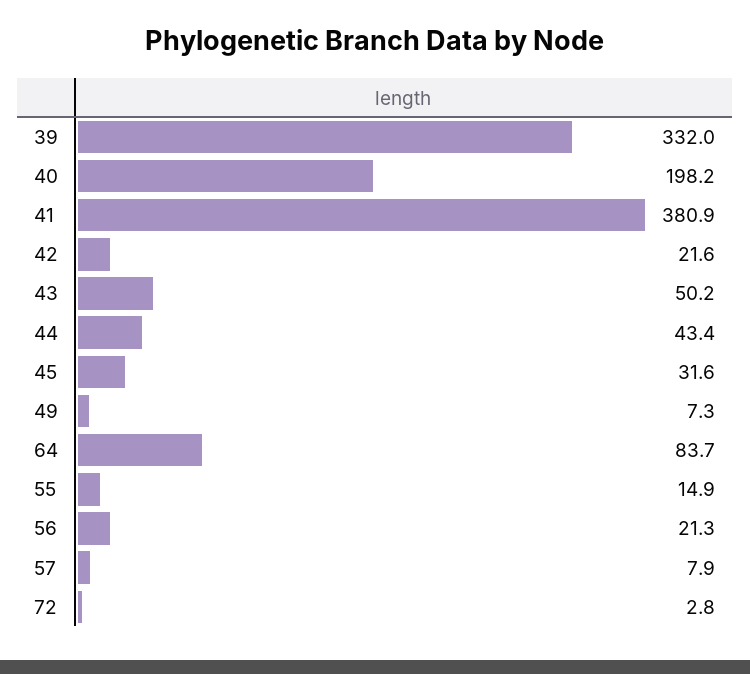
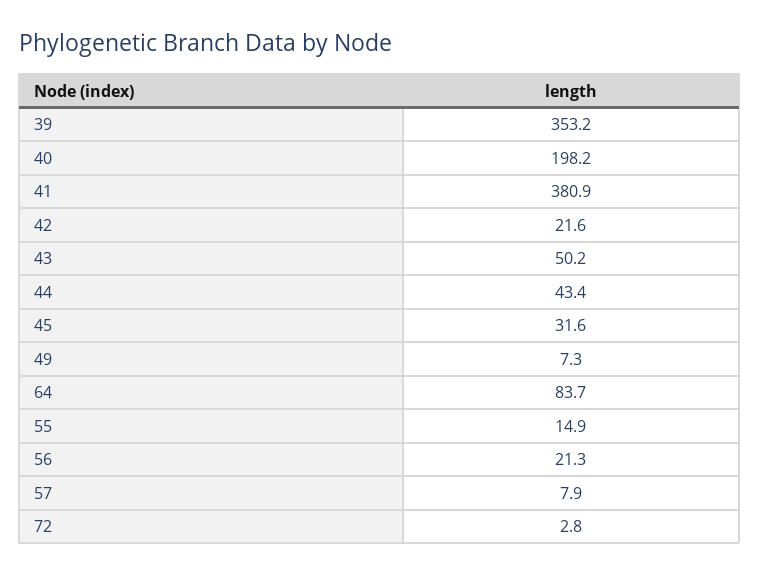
  {
-   "39": 332,
+   "39": 353.2,
    "40": 198.2,
    "41": 380.9,
    "42": 21.6,
    "43": 50.2,
    "44": 43.4,
    "45": 31.6,
    "49": 7.3,
    "64": 83.7,
    "55": 14.9,
    "56": 21.3,
    "57": 7.9,
    "72": 2.8
  }

